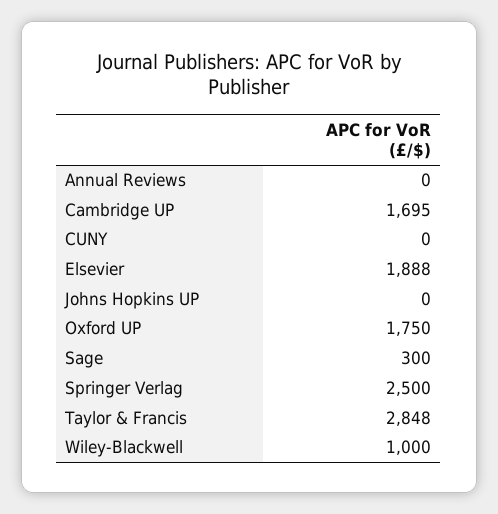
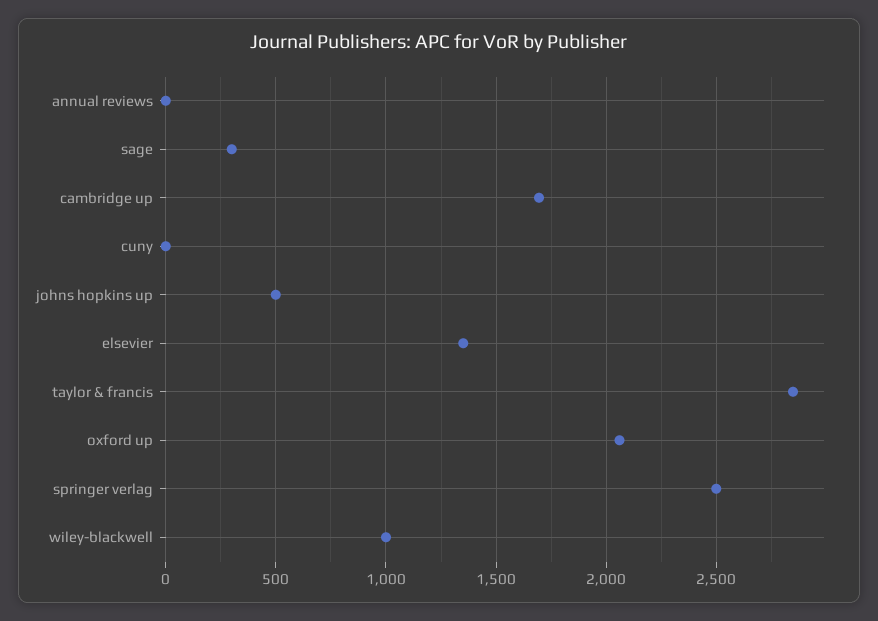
  {
    "Annual Reviews": 0,
    "Cambridge UP": 1695,
    "CUNY": 0,
-   "Elsevier": 1888,
+   "Elsevier": 1350,
-   "Johns Hopkins UP": 0,
+   "Johns Hopkins UP": 500,
-   "Oxford UP": 1750,
+   "Oxford UP": 2050,
    "Sage": 300,
    "Springer Verlag": 2500,
    "Taylor & Francis": 2848,
    "Wiley-Blackwell": 1000
  }

